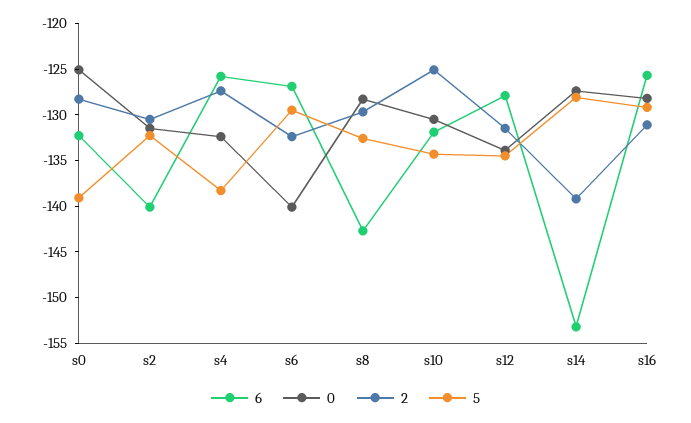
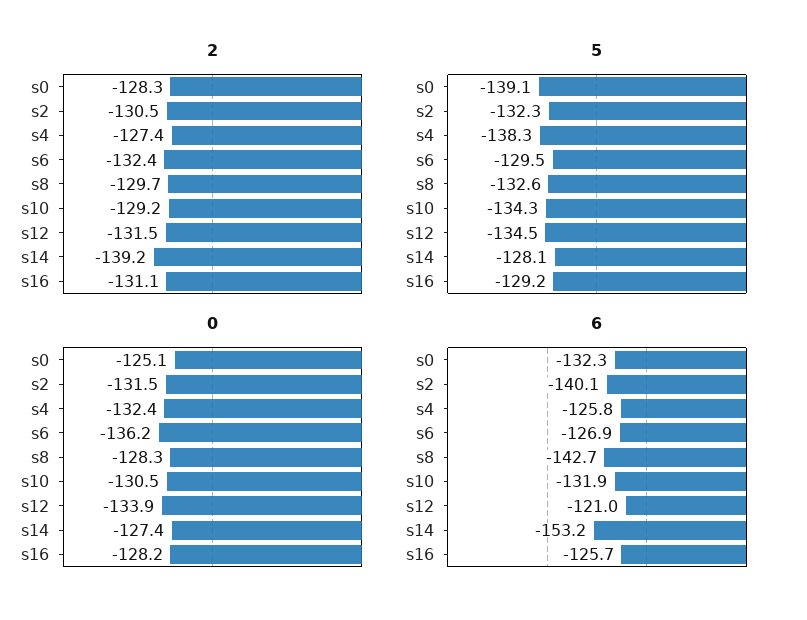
  {
    "6": {
      "s0": -132.3,
      "s2": -140.1,
      "s4": -125.8,
      "s6": -126.9,
      "s8": -142.7,
      "s10": -131.9,
-     "s12": -128,
+     "s12": -121,
      "s14": -153.2,
      "s16": -125.7
    },
    "0": {
      "s0": -125.1,
      "s2": -131.5,
      "s4": -132.4,
-     "s6": -140,
+     "s6": -136.2,
      "s8": -128.3,
      "s10": -130.5,
      "s12": -133.9,
      "s14": -127.4,
      "s16": -128.2
    },
    "2": {
      "s0": -128.3,
      "s2": -130.5,
      "s4": -127.4,
      "s6": -132.4,
      "s8": -129.7,
-     "s10": -125,
+     "s10": -129.2,
      "s12": -131.5,
      "s14": -139.2,
      "s16": -131.1
    },
    "5": {
      "s0": -139.1,
      "s2": -132.3,
      "s4": -138.3,
      "s6": -129.5,
      "s8": -132.6,
      "s10": -134.3,
      "s12": -134.5,
      "s14": -128.1,
      "s16": -129.2
    }
  }

